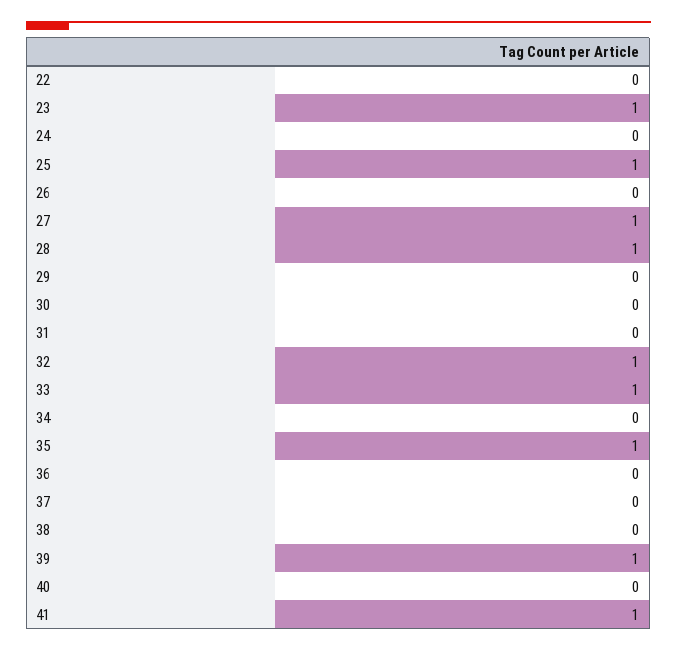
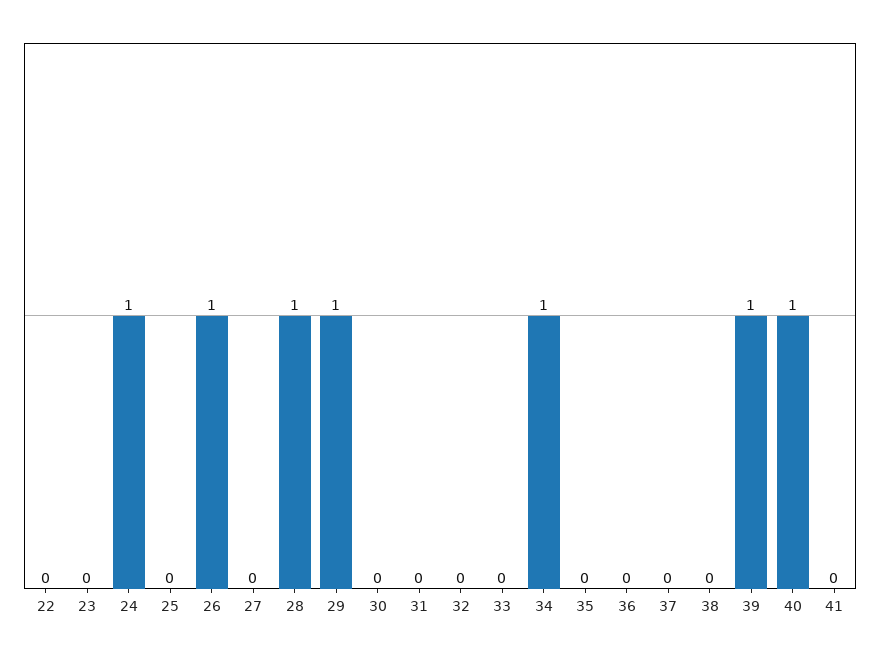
  {
    "22": 0,
-   "23": 1,
+   "23": 0,
-   "24": 0,
+   "24": 1,
-   "25": 1,
+   "25": 0,
-   "26": 0,
+   "26": 1,
-   "27": 1,
+   "27": 0,
    "28": 1,
-   "29": 0,
+   "29": 1,
    "30": 0,
    "31": 0,
-   "32": 1,
+   "32": 0,
-   "33": 1,
+   "33": 0,
-   "34": 0,
+   "34": 1,
-   "35": 1,
+   "35": 0,
    "36": 0,
    "37": 0,
    "38": 0,
    "39": 1,
-   "40": 0,
+   "40": 1,
-   "41": 1
+   "41": 0
  }

